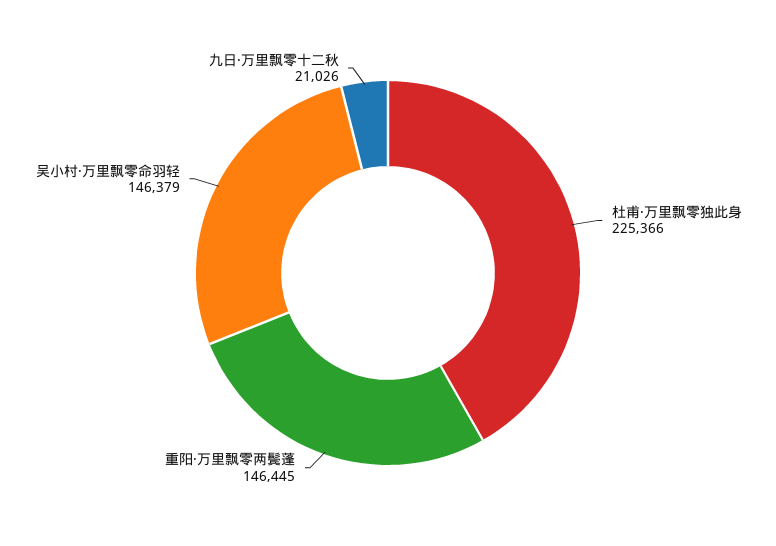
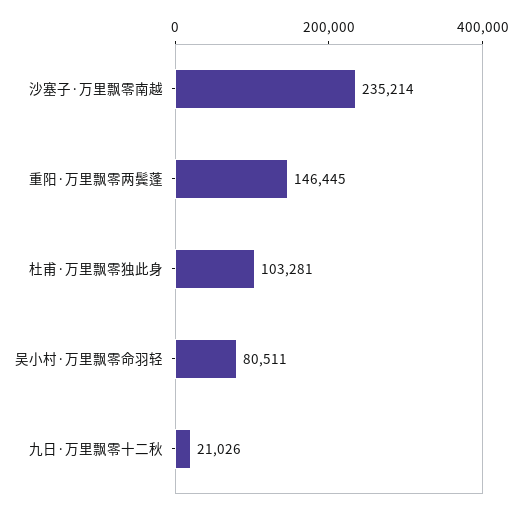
  {
-   "杜甫·万里飘零独此身": 225366,
+   "杜甫·万里飘零独此身": 103281,
    "重阳·万里飘零两鬓蓬": 146445,
-   "吴小村·万里飘零命羽轻": 146379,
+   "吴小村·万里飘零命羽轻": 80511,
-   "九日·万里飘零十二秋": 21026
+   "九日·万里飘零十二秋": 21026,
+   "沙塞子·万里飘零南越": 235214
  }

